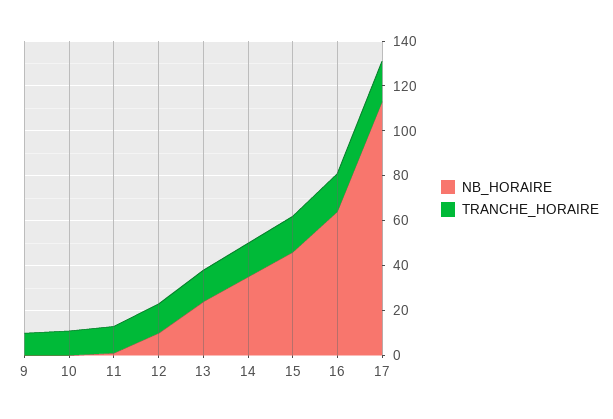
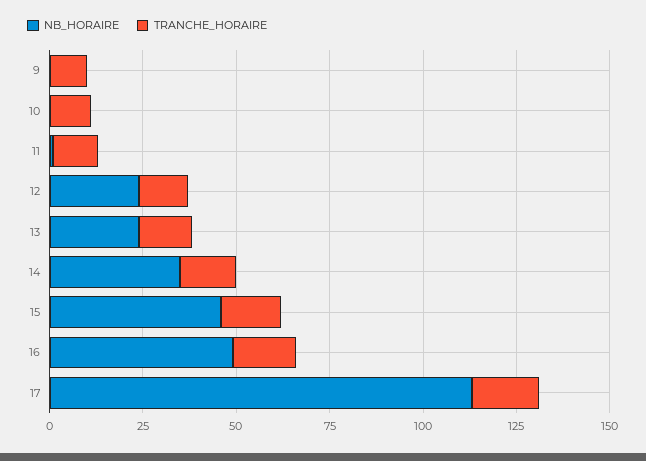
  {
    "NB_HORAIRE": {
      "9": 0,
      "10": 0,
      "11": 0,
-     "12": 10,
+     "12": 25,
      "13": 25,
      "14": 35,
      "15": 45,
-     "16": 65,
+     "16": 50,
      "17": 115
    },
    "TRANCHE_HORAIRE": {
      "9": 10,
      "10": 10,
      "11": 10,
      "12": 15,
      "13": 15,
      "14": 15,
      "15": 15,
      "16": 15,
      "17": 20
    }
  }

